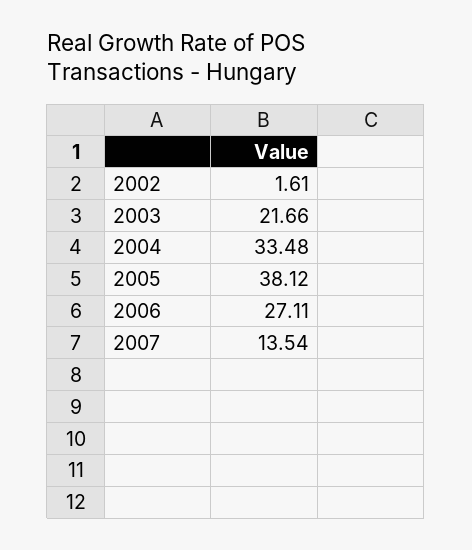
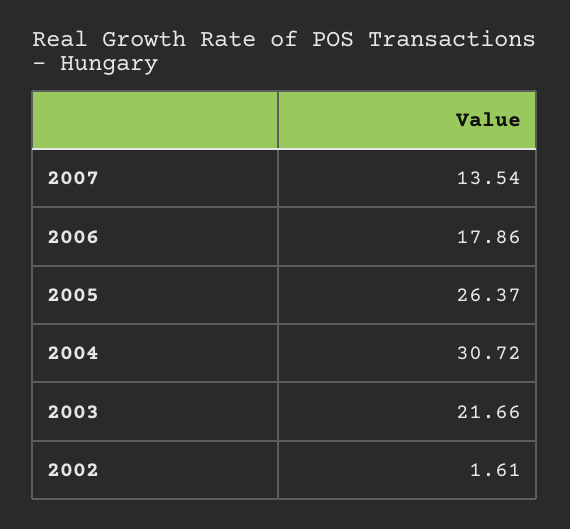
  {
    "2002": 1.61,
    "2003": 21.66,
-   "2004": 33.48,
+   "2004": 30.72,
-   "2005": 38.12,
+   "2005": 26.37,
-   "2006": 27.11,
+   "2006": 17.86,
    "2007": 13.54
  }

